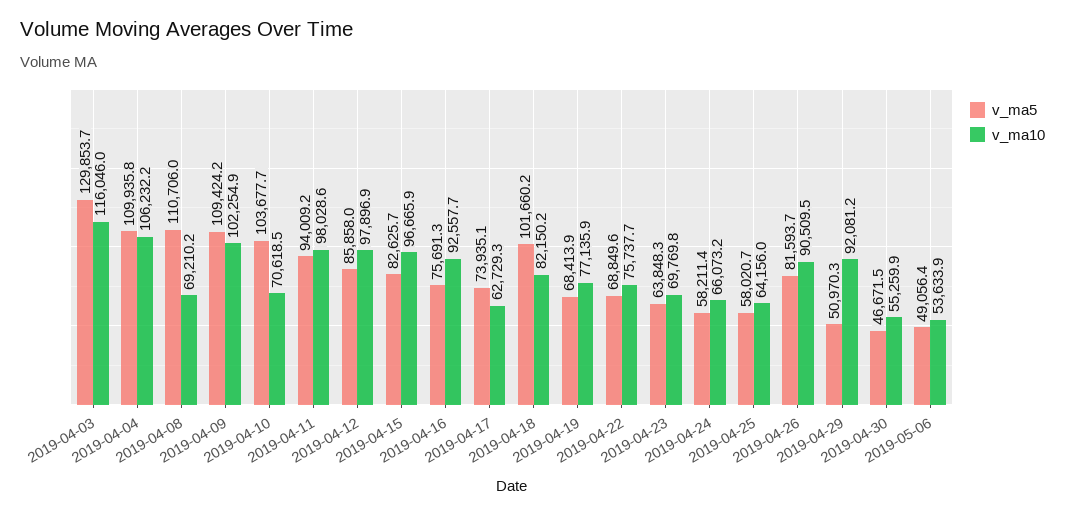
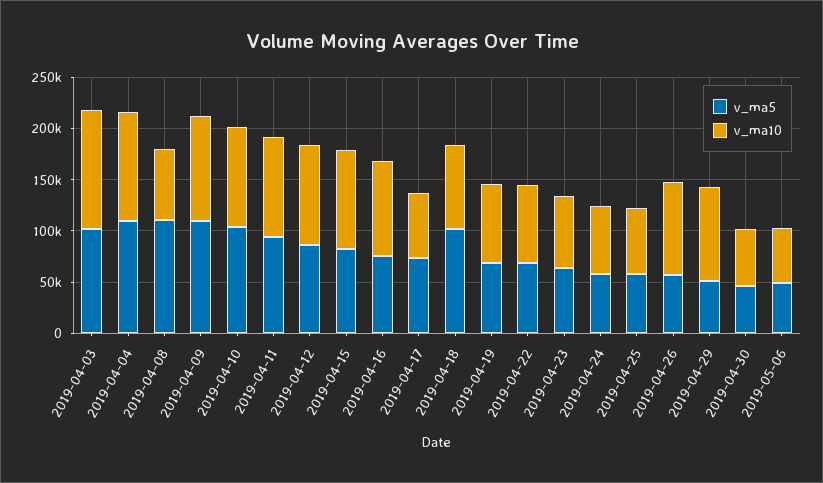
  {
    "v_ma5": {
-     "2019-04-03": 129853.7,
+     "2019-04-03": 100000,
      "2019-04-04": 109935.8,
      "2019-04-08": 110706,
      "2019-04-09": 109424.2,
      "2019-04-10": 103677.7,
      "2019-04-11": 94009.2,
      "2019-04-12": 85858,
      "2019-04-15": 82625.7,
      "2019-04-16": 75691.3,
      "2019-04-17": 73935.1,
      "2019-04-18": 101660.2,
      "2019-04-19": 68413.9,
      "2019-04-22": 68849.6,
      "2019-04-23": 63848.3,
      "2019-04-24": 58211.4,
      "2019-04-25": 58020.7,
-     "2019-04-26": 81593.7,
+     "2019-04-26": 60000,
      "2019-04-29": 50970.3,
      "2019-04-30": 46671.5,
      "2019-05-06": 49056.4
    },
    "v_ma10": {
      "2019-04-03": 116046,
      "2019-04-04": 106232.2,
      "2019-04-08": 69210.2,
      "2019-04-09": 102254.9,
-     "2019-04-10": 70618.5,
+     "2019-04-10": 100000,
      "2019-04-11": 98028.6,
      "2019-04-12": 97896.9,
      "2019-04-15": 96665.9,
      "2019-04-16": 92557.7,
      "2019-04-17": 62729.3,
      "2019-04-18": 82150.2,
      "2019-04-19": 77135.9,
      "2019-04-22": 75737.7,
      "2019-04-23": 69769.8,
      "2019-04-24": 66073.2,
      "2019-04-25": 64156,
      "2019-04-26": 90509.5,
      "2019-04-29": 92081.2,
      "2019-04-30": 55259.9,
      "2019-05-06": 53633.9
    }
  }

